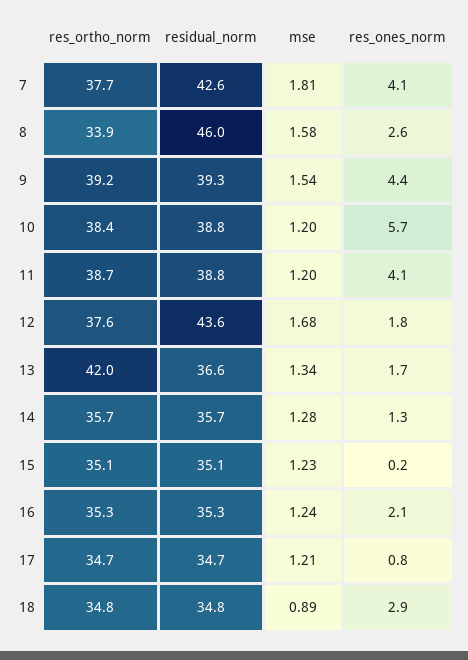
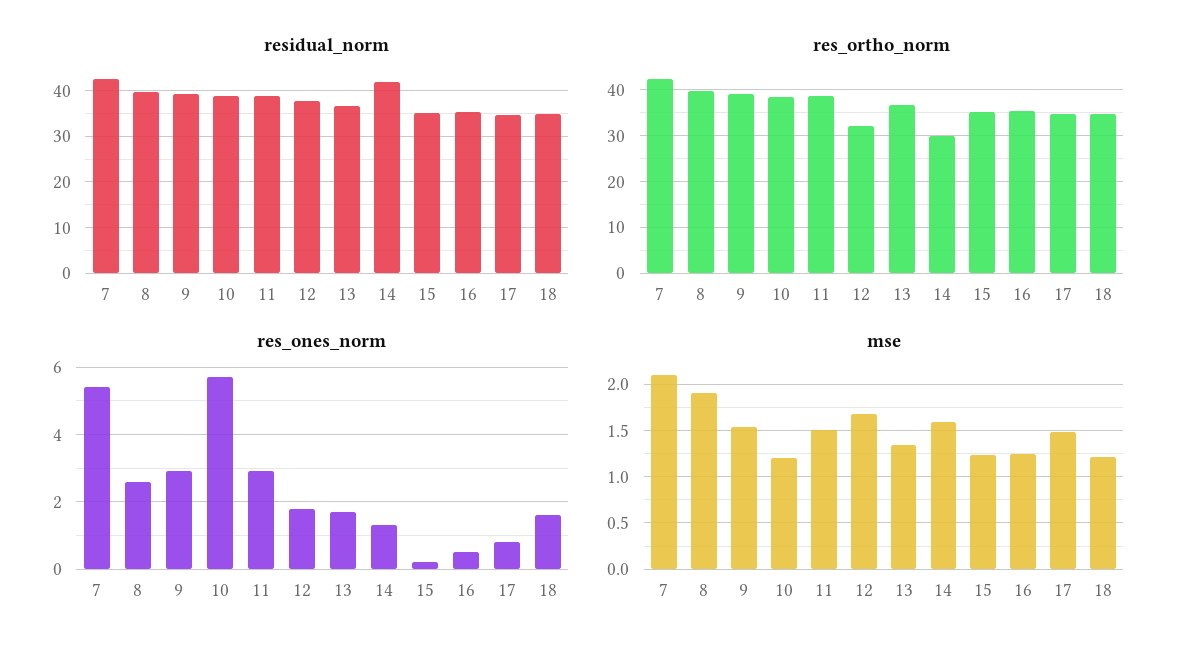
  {
    "res_ortho_norm": {
-     "7": 37.7,
+     "7": 42,
-     "8": 33.9,
+     "8": 40,
      "9": 39.2,
      "10": 38.4,
      "11": 38.7,
-     "12": 37.6,
+     "12": 32,
-     "13": 42,
+     "13": 36,
-     "14": 35.7,
+     "14": 30,
      "15": 35.1,
      "16": 35.3,
      "17": 34.7,
      "18": 34.8
    },
    "residual_norm": {
      "7": 42.6,
-     "8": 46,
+     "8": 40,
      "9": 39.3,
      "10": 38.8,
      "11": 38.8,
-     "12": 43.6,
+     "12": 38,
      "13": 36.6,
-     "14": 35.7,
+     "14": 42,
      "15": 35.1,
      "16": 35.3,
      "17": 34.7,
      "18": 34.8
    },
    "mse": {
-     "7": 1.81,
+     "7": 2.1,
-     "8": 1.58,
+     "8": 1.9,
      "9": 1.54,
      "10": 1.2,
-     "11": 1.2,
+     "11": 1.5,
      "12": 1.68,
      "13": 1.34,
-     "14": 1.28,
+     "14": 1.6,
      "15": 1.23,
      "16": 1.24,
-     "17": 1.21,
+     "17": 1.5,
-     "18": 0.89
+     "18": 1.2
    },
    "res_ones_norm": {
-     "7": 4.1,
+     "7": 5.5,
      "8": 2.6,
-     "9": 4.4,
+     "9": 3,
      "10": 5.7,
-     "11": 4.1,
+     "11": 3,
      "12": 1.8,
      "13": 1.7,
      "14": 1.3,
      "15": 0.2,
-     "16": 2.1,
+     "16": 0.5,
      "17": 0.8,
-     "18": 2.9
+     "18": 1.5
    }
  }

